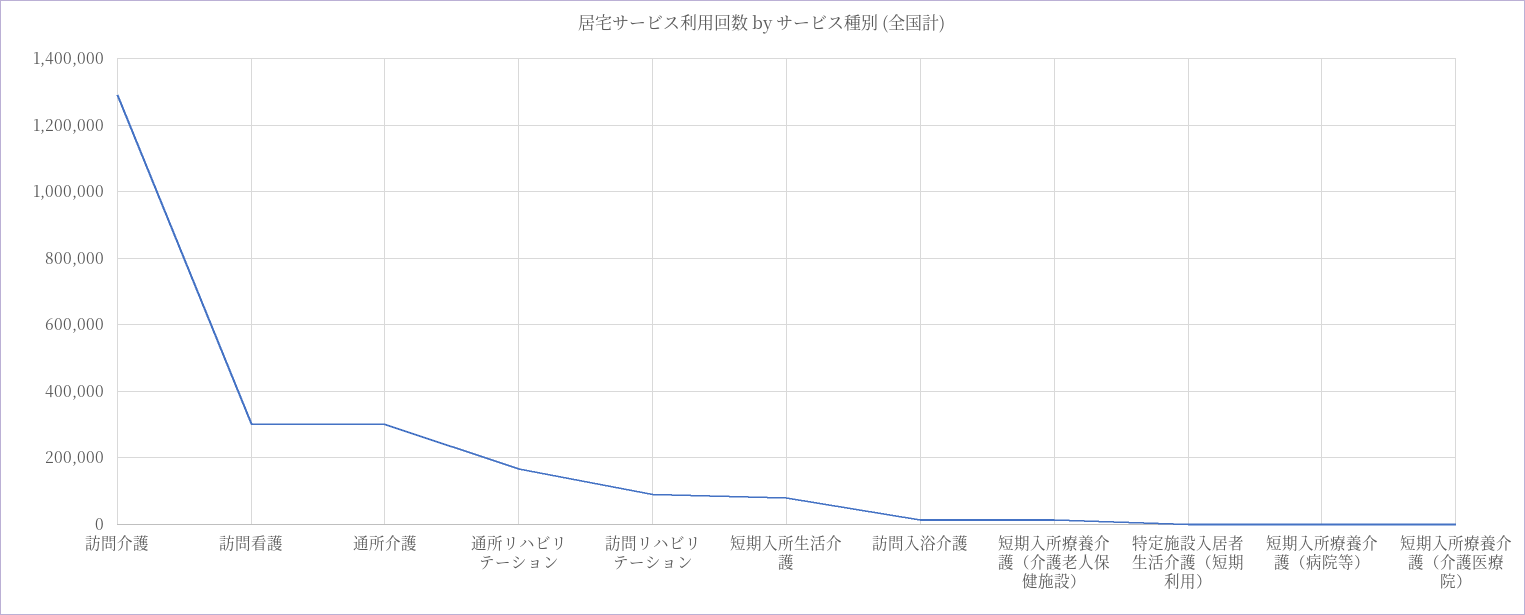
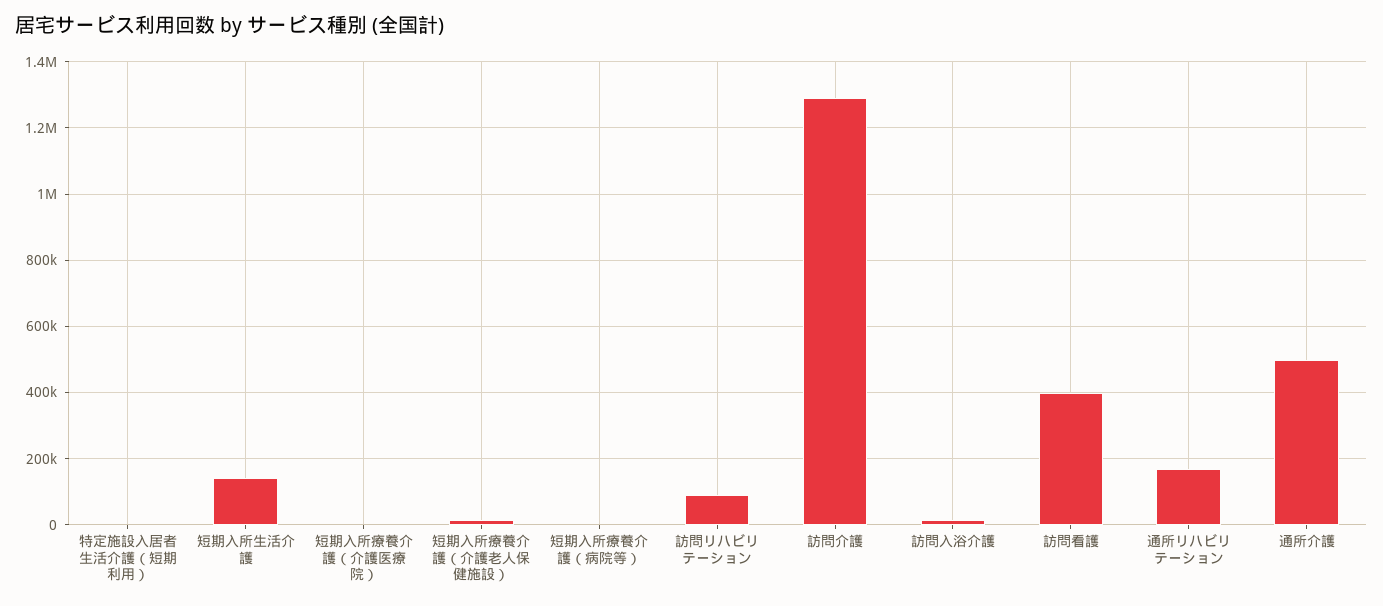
  {
    "訪問介護": 1300000,
-   "訪問看護": 300000,
+   "訪問看護": 400000,
-   "通所介護": 300000,
+   "通所介護": 500000,
    "通所リハビリテーション": 160000,
    "訪問リハビリテーション": 100000,
-   "短期入所生活介護": 80000,
+   "短期入所生活介護": 140000,
    "訪問入浴介護": 20000,
    "短期入所療養介護（介護老人保健施設）": 20000,
    "特定施設入居者生活介護（短期利用）": 0,
    "短期入所療養介護（病院等）": 0,
    "短期入所療養介護（介護医療院）": 0
  }

